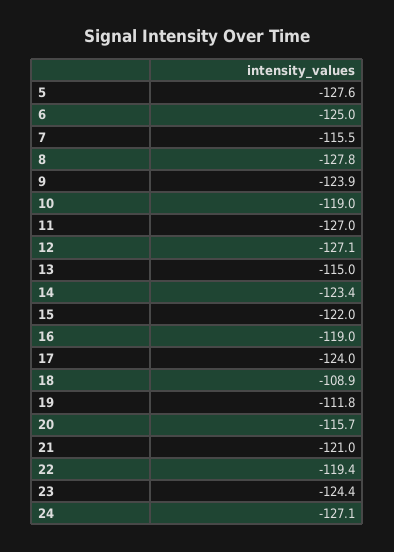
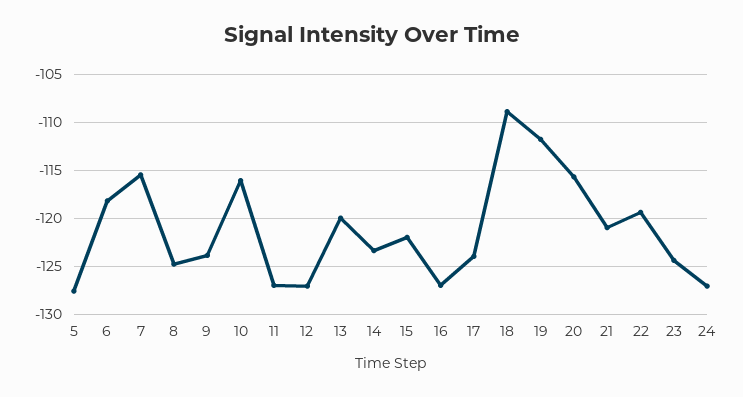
  {
    "5": -127.6,
-   "6": -125,
+   "6": -118,
    "7": -115.5,
-   "8": -127.8,
+   "8": -125,
    "9": -123.9,
-   "10": -119,
+   "10": -116,
    "11": -127,
    "12": -127.1,
-   "13": -115,
+   "13": -120,
    "14": -123.4,
    "15": -122,
-   "16": -119,
+   "16": -127,
    "17": -124,
    "18": -108.9,
    "19": -111.8,
    "20": -115.7,
    "21": -121,
    "22": -119.4,
    "23": -124.4,
    "24": -127.1
  }

